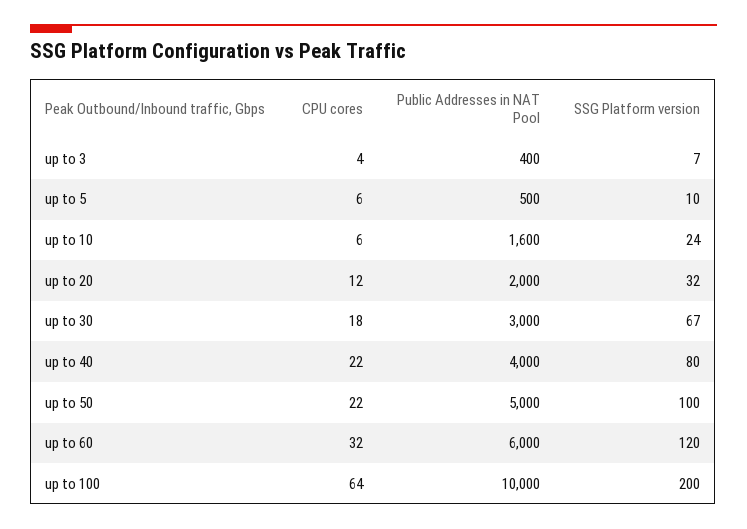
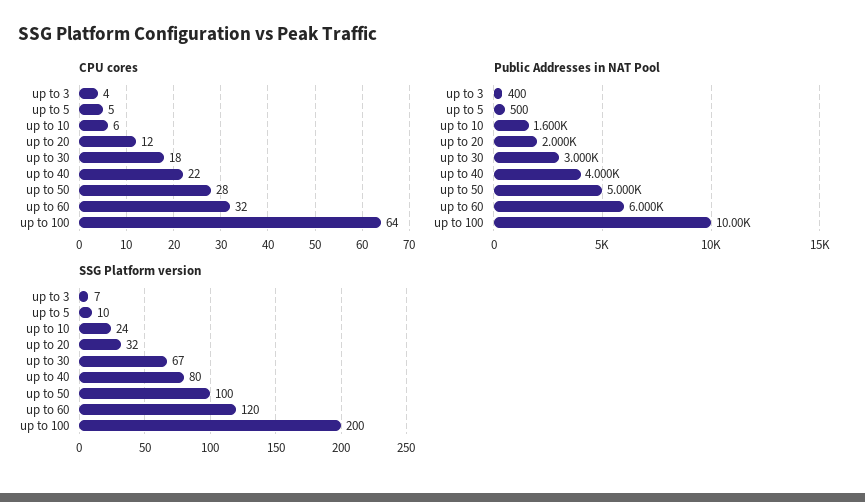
  {
    "CPU cores": {
      "up to 3": 4,
-     "up to 5": 6,
+     "up to 5": 5,
      "up to 10": 6,
      "up to 20": 12,
      "up to 30": 18,
      "up to 40": 22,
-     "up to 50": 22,
+     "up to 50": 28,
      "up to 60": 32,
      "up to 100": 64
    },
    "Public Addresses in NAT Pool": {
      "up to 3": 400,
      "up to 5": 500,
      "up to 10": 1600,
      "up to 20": 2000,
      "up to 30": 3000,
      "up to 40": 4000,
      "up to 50": 5000,
      "up to 60": 6000,
      "up to 100": 10000
    },
    "SSG Platform version": {
      "up to 3": 7,
      "up to 5": 10,
      "up to 10": 24,
      "up to 20": 32,
      "up to 30": 67,
      "up to 40": 80,
      "up to 50": 100,
      "up to 60": 120,
      "up to 100": 200
    }
  }

